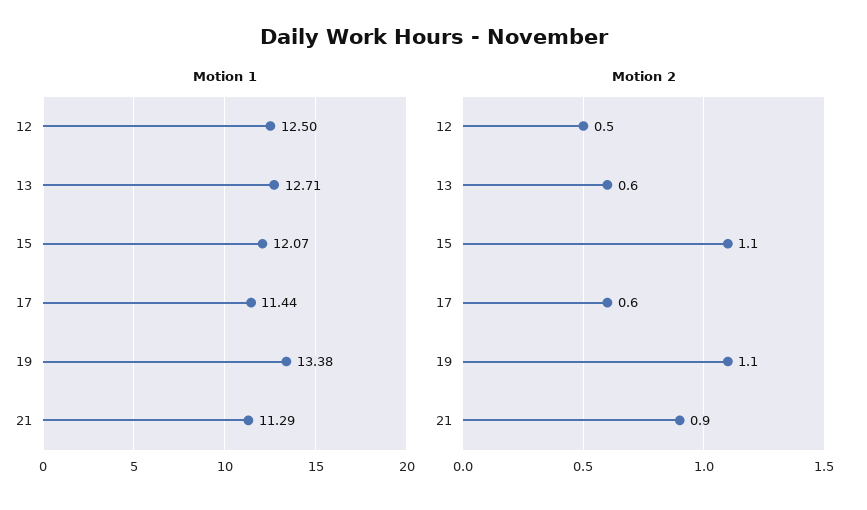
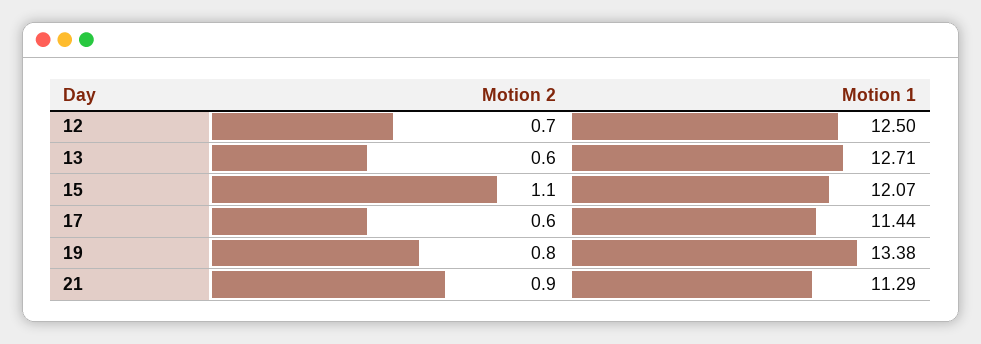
  {
    "Motion 1": {
      "12": 12.5,
      "13": 12.71,
      "15": 12.07,
      "17": 11.44,
      "19": 13.38,
      "21": 11.29
    },
    "Motion 2": {
-     "12": 0.5,
+     "12": 0.7,
      "13": 0.6,
      "15": 1.1,
      "17": 0.6,
-     "19": 1.1,
+     "19": 0.8,
      "21": 0.9
    }
  }

